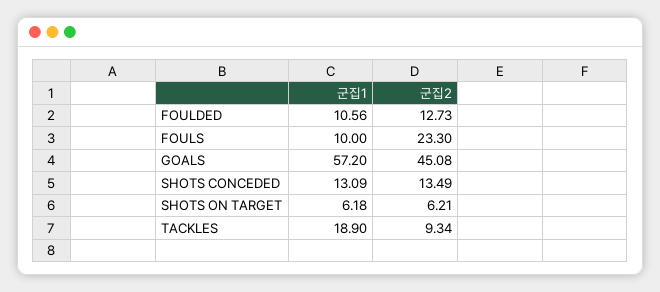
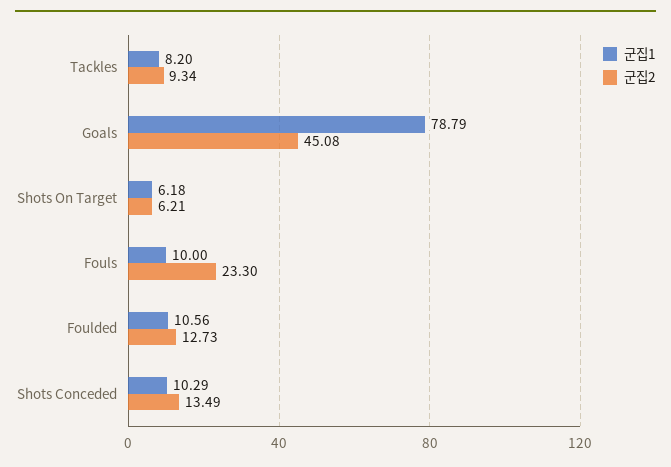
  {
    "군집1": {
      "FOULDED": 10.56,
      "FOULS": 10,
-     "GOALS": 57.2,
+     "GOALS": 78.79,
-     "SHOTS CONCEDED": 13.09,
+     "SHOTS CONCEDED": 10.29,
      "SHOTS ON TARGET": 6.18,
-     "TACKLES": 18.9
+     "TACKLES": 8.2
    },
    "군집2": {
      "FOULDED": 12.73,
      "FOULS": 23.3,
      "GOALS": 45.08,
      "SHOTS CONCEDED": 13.49,
      "SHOTS ON TARGET": 6.21,
      "TACKLES": 9.34
    }
  }

